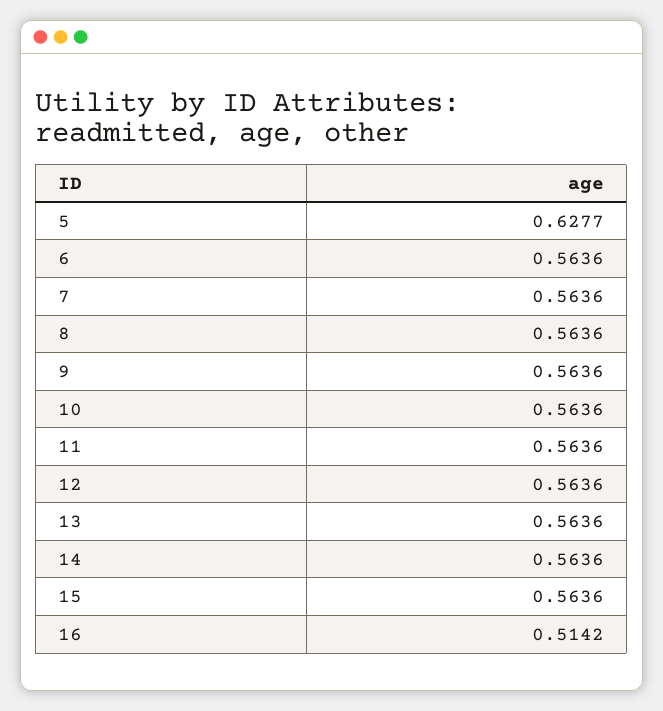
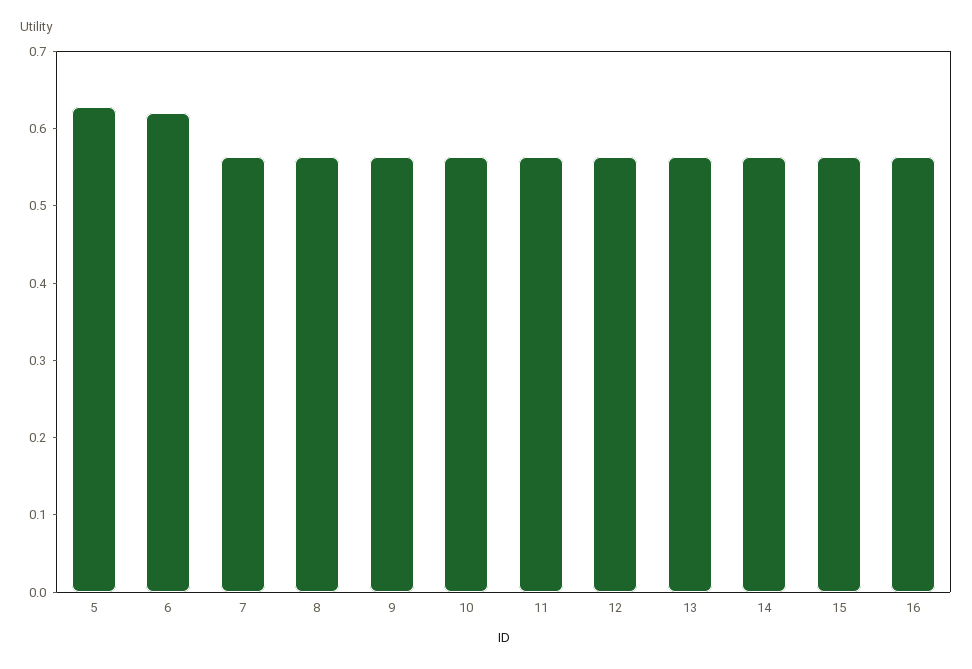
  {
    "5": 0.6277,
-   "6": 0.5636,
+   "6": 0.62,
    "7": 0.5636,
    "8": 0.5636,
    "9": 0.5636,
    "10": 0.5636,
    "11": 0.5636,
    "12": 0.5636,
    "13": 0.5636,
    "14": 0.5636,
    "15": 0.5636,
-   "16": 0.5142
+   "16": 0.56
  }

